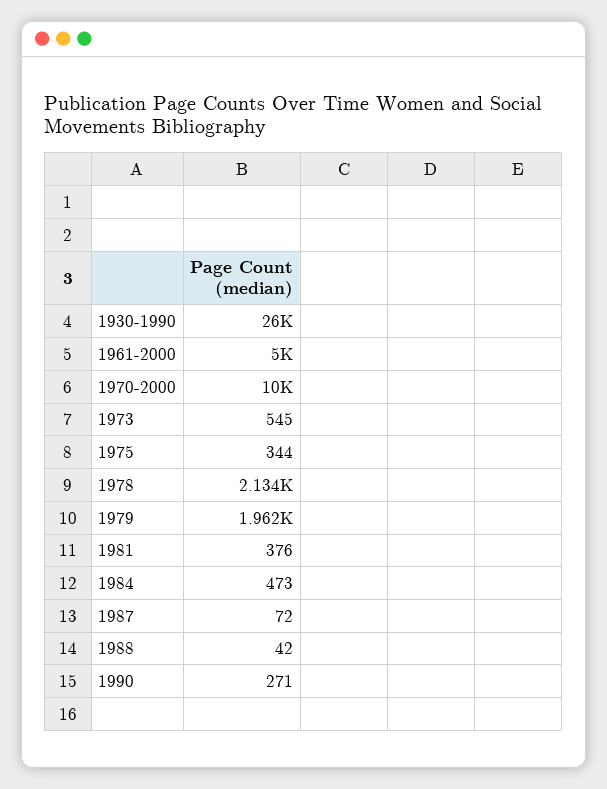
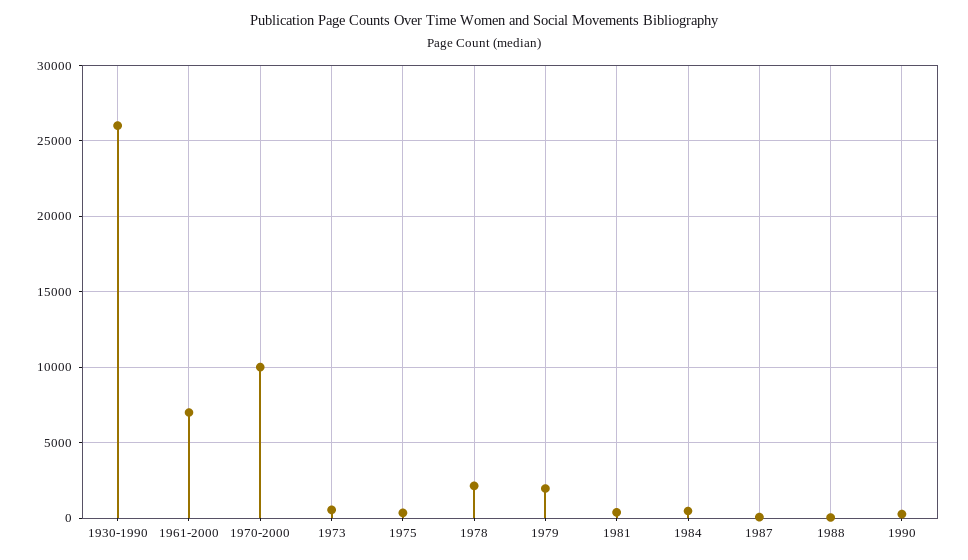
  {
    "1930-1990": 26000,
-   "1961-2000": 5000,
+   "1961-2000": 7000,
    "1970-2000": 10000,
    "1973": 545,
    "1975": 344,
    "1978": 2134,
    "1979": 1962,
    "1981": 376,
    "1984": 473,
    "1987": 72,
    "1988": 42,
    "1990": 271
  }

